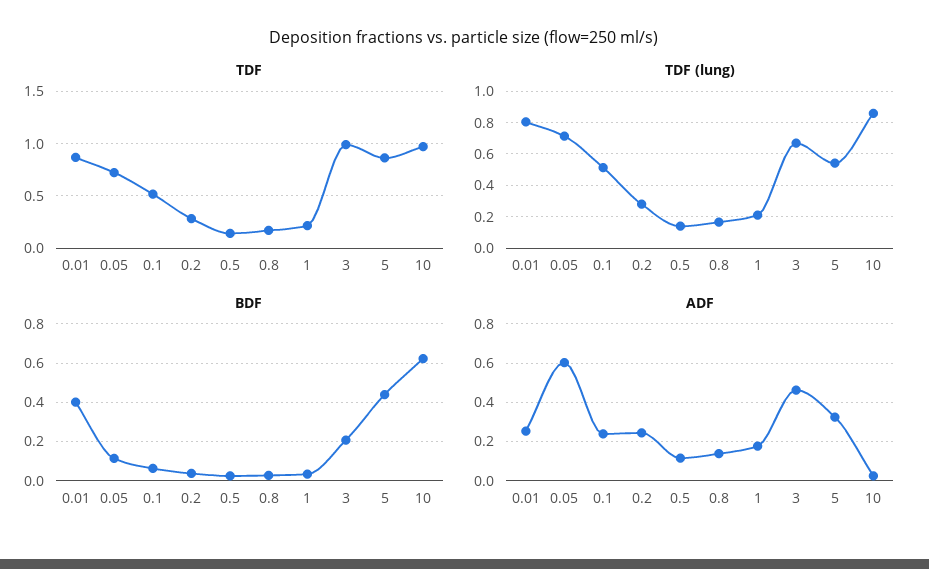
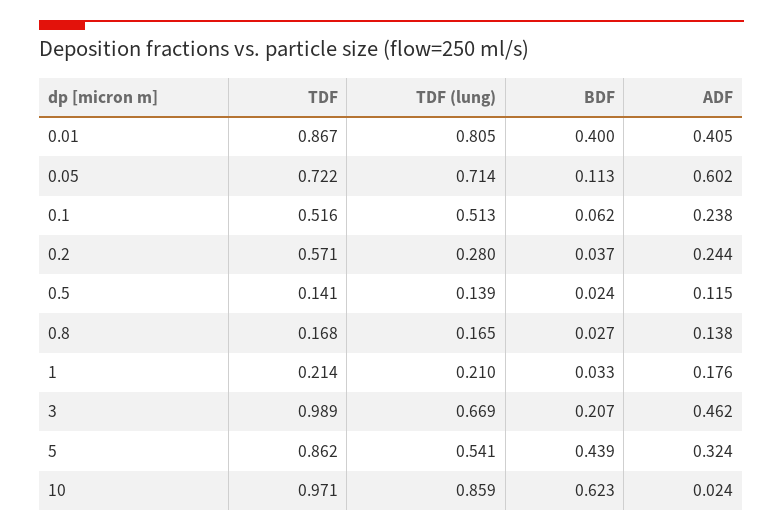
  {
    "TDF": {
      "0.01": 0.867,
      "0.05": 0.722,
      "0.1": 0.516,
-     "0.2": 0.3,
+     "0.2": 0.571,
      "0.5": 0.141,
      "0.8": 0.168,
      "1": 0.214,
      "3": 0.989,
      "5": 0.862,
      "10": 0.971
    },
    "TDF (lung)": {
      "0.01": 0.805,
      "0.05": 0.714,
      "0.1": 0.513,
      "0.2": 0.28,
      "0.5": 0.139,
      "0.8": 0.165,
      "1": 0.21,
      "3": 0.669,
      "5": 0.541,
      "10": 0.859
    },
    "BDF": {
      "0.01": 0.4,
      "0.05": 0.113,
      "0.1": 0.062,
      "0.2": 0.037,
      "0.5": 0.024,
      "0.8": 0.027,
      "1": 0.033,
      "3": 0.207,
      "5": 0.439,
      "10": 0.623
    },
    "ADF": {
-     "0.01": 0.25,
+     "0.01": 0.405,
      "0.05": 0.602,
      "0.1": 0.238,
      "0.2": 0.244,
      "0.5": 0.115,
      "0.8": 0.138,
      "1": 0.176,
      "3": 0.462,
      "5": 0.324,
      "10": 0.024
    }
  }

